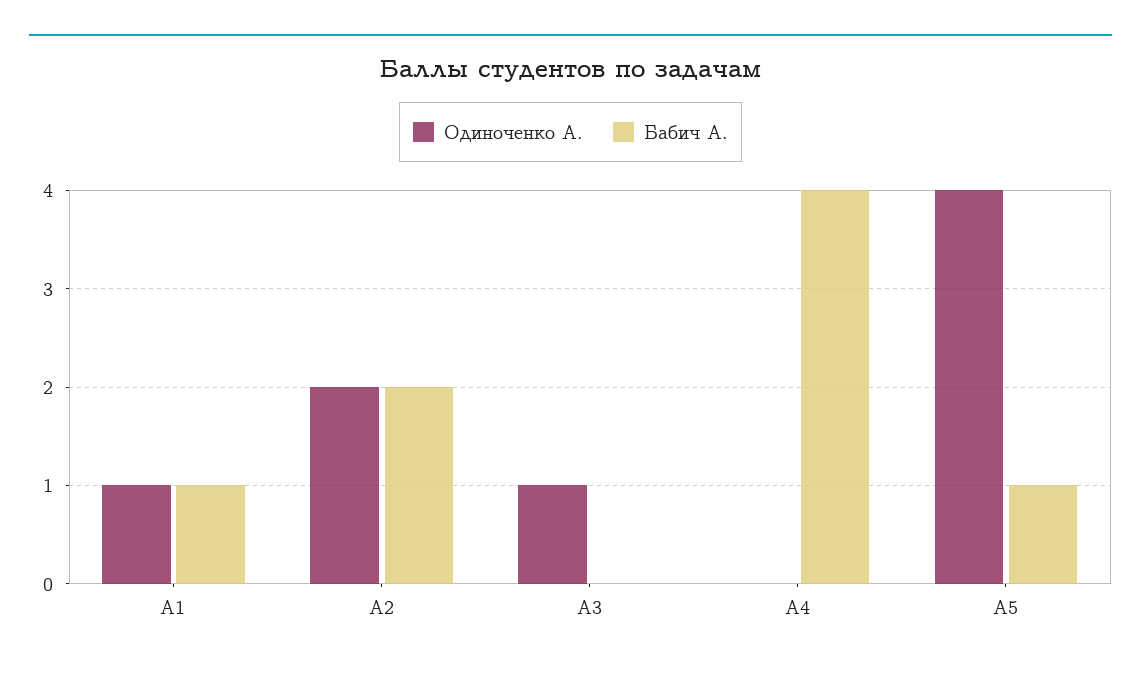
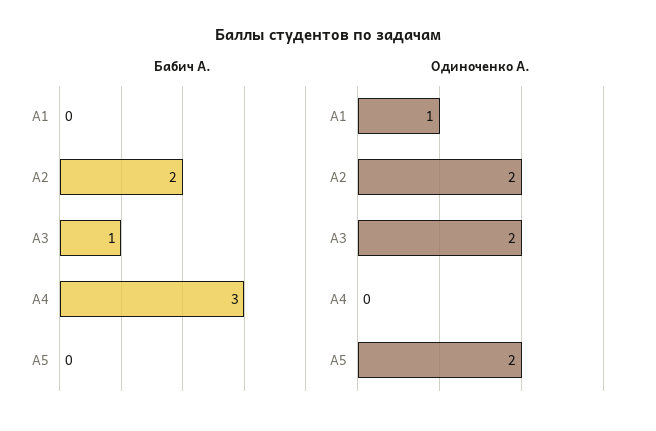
  {
    "Одиноченко А.": {
      "A1": 1,
      "A2": 2,
-     "A3": 1,
+     "A3": 2,
      "A4": 0,
-     "A5": 4
+     "A5": 2
    },
    "Бабич А.": {
-     "A1": 1,
+     "A1": 0,
      "A2": 2,
-     "A3": 0,
+     "A3": 1,
-     "A4": 4,
+     "A4": 3,
-     "A5": 1
+     "A5": 0
    }
  }

